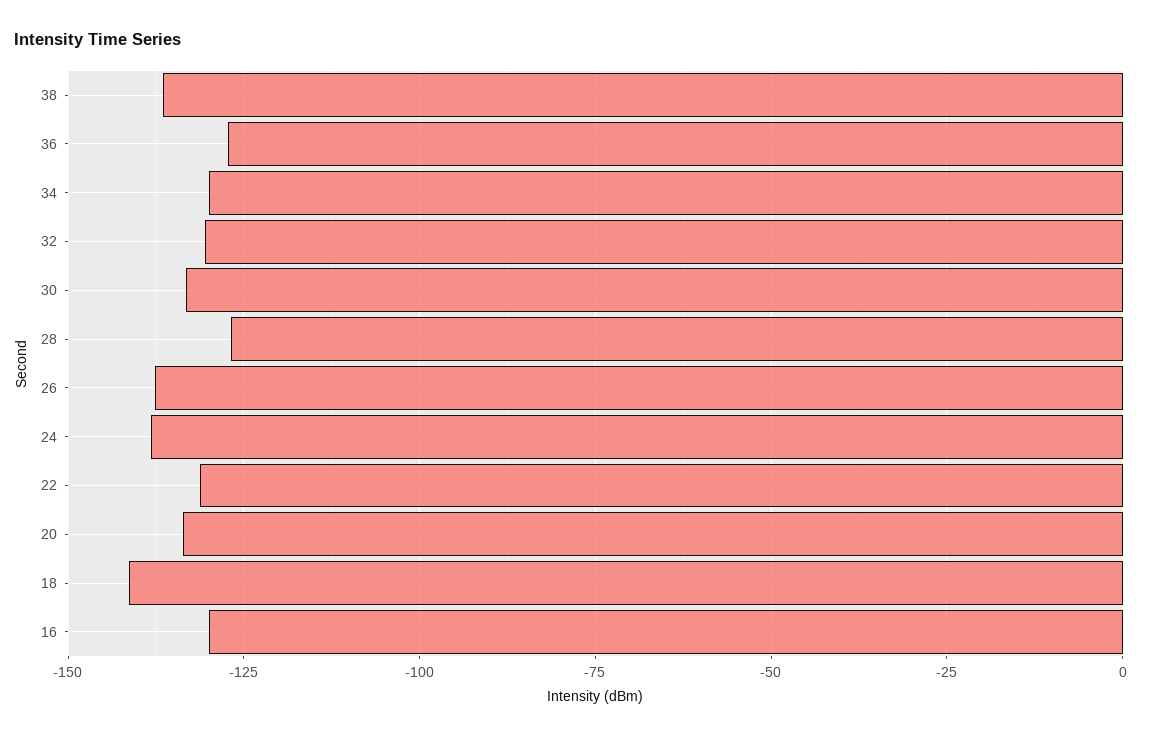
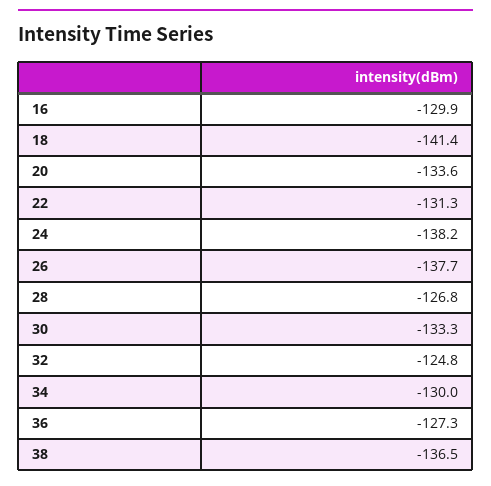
  {
    "38": -136.5,
    "36": -127.3,
    "34": -130,
-   "32": -130,
+   "32": -124.8,
    "30": -133.3,
    "28": -126.8,
    "26": -137.7,
    "24": -138.2,
    "22": -131.3,
    "20": -133.6,
    "18": -141.4,
    "16": -129.9
  }

